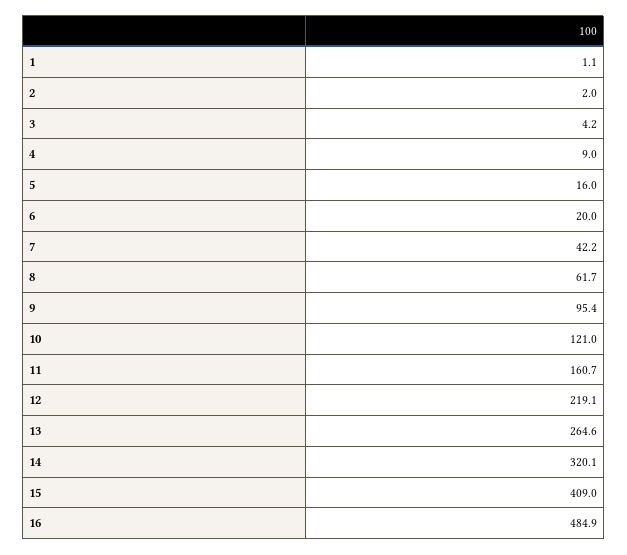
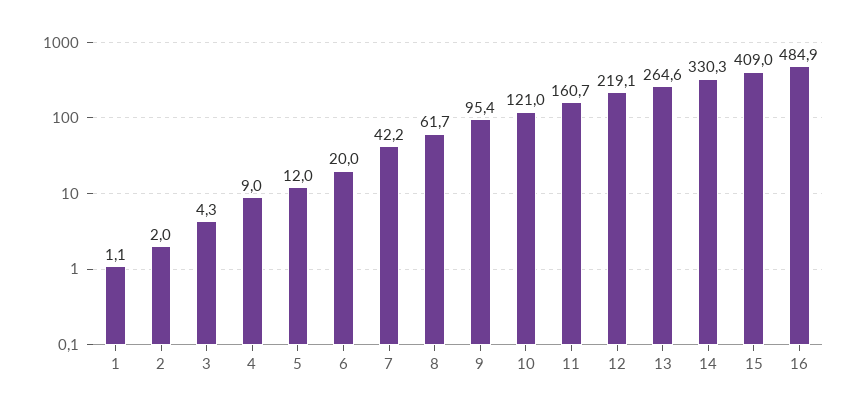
  {
    "1": 1.1,
    "2": 2,
-   "3": 4.2,
+   "3": 4.3,
    "4": 9,
-   "5": 16,
+   "5": 12,
    "6": 20,
    "7": 42.2,
    "8": 61.7,
    "9": 95.4,
    "10": 121,
    "11": 160.7,
    "12": 219.1,
    "13": 264.6,
-   "14": 320.1,
+   "14": 330.3,
    "15": 409,
    "16": 484.9
  }

